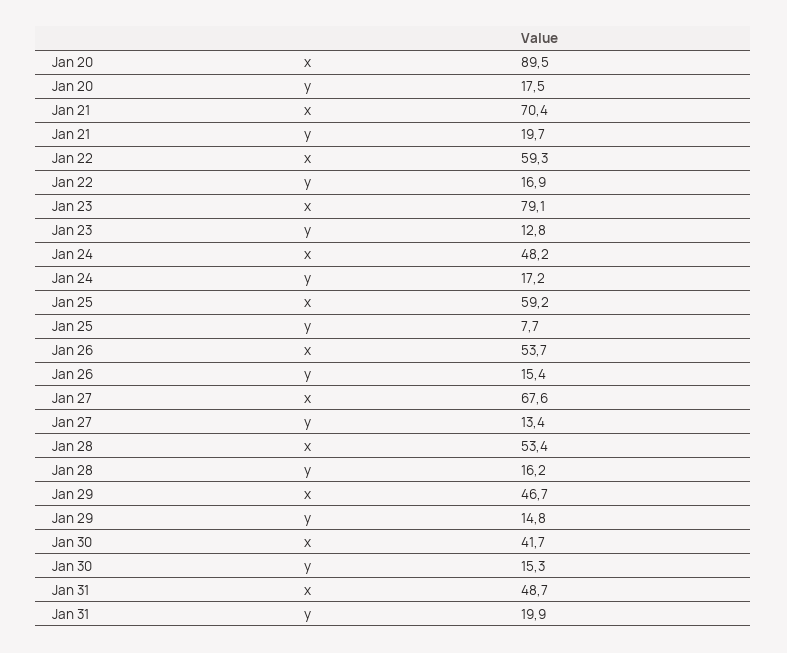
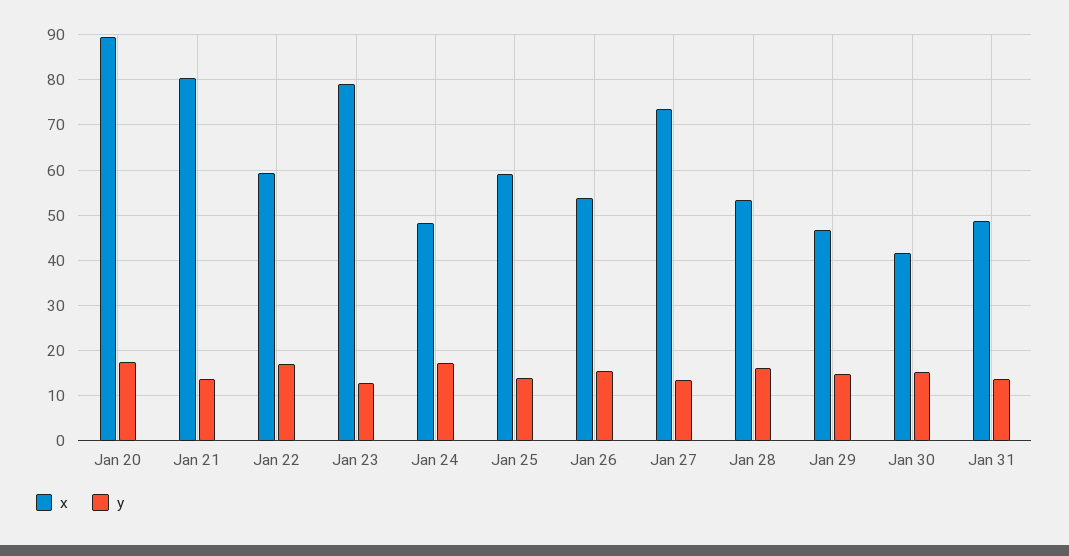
  {
    "x": {
      "Jan 20": 89.5,
-     "Jan 21": 70.4,
+     "Jan 21": 80,
      "Jan 22": 59.3,
      "Jan 23": 79.1,
      "Jan 24": 48.2,
      "Jan 25": 59.2,
      "Jan 26": 53.7,
-     "Jan 27": 67.6,
+     "Jan 27": 74,
      "Jan 28": 53.4,
      "Jan 29": 46.7,
      "Jan 30": 41.7,
      "Jan 31": 48.7
    },
    "y": {
      "Jan 20": 17.5,
-     "Jan 21": 19.7,
+     "Jan 21": 14,
      "Jan 22": 16.9,
      "Jan 23": 12.8,
      "Jan 24": 17.2,
-     "Jan 25": 7.7,
+     "Jan 25": 14,
      "Jan 26": 15.4,
      "Jan 27": 13.4,
      "Jan 28": 16.2,
      "Jan 29": 14.8,
      "Jan 30": 15.3,
-     "Jan 31": 19.9
+     "Jan 31": 14
    }
  }

